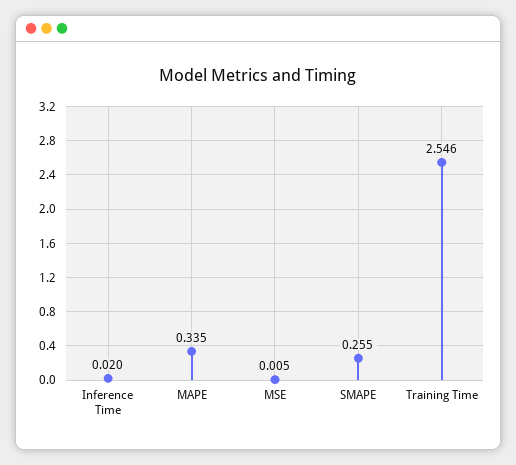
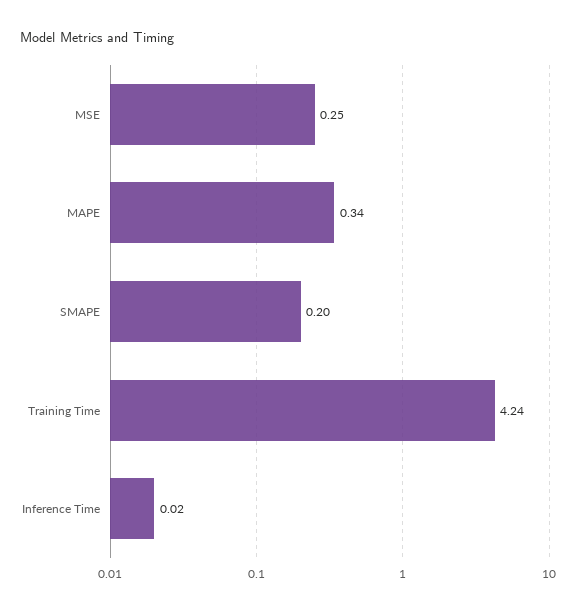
  {
    "Inference Time": 0.02,
    "MAPE": 0.335,
-   "MSE": 0.005,
+   "MSE": 0.25,
-   "SMAPE": 0.255,
+   "SMAPE": 0.2,
-   "Training Time": 2.546
+   "Training Time": 4.24
  }

